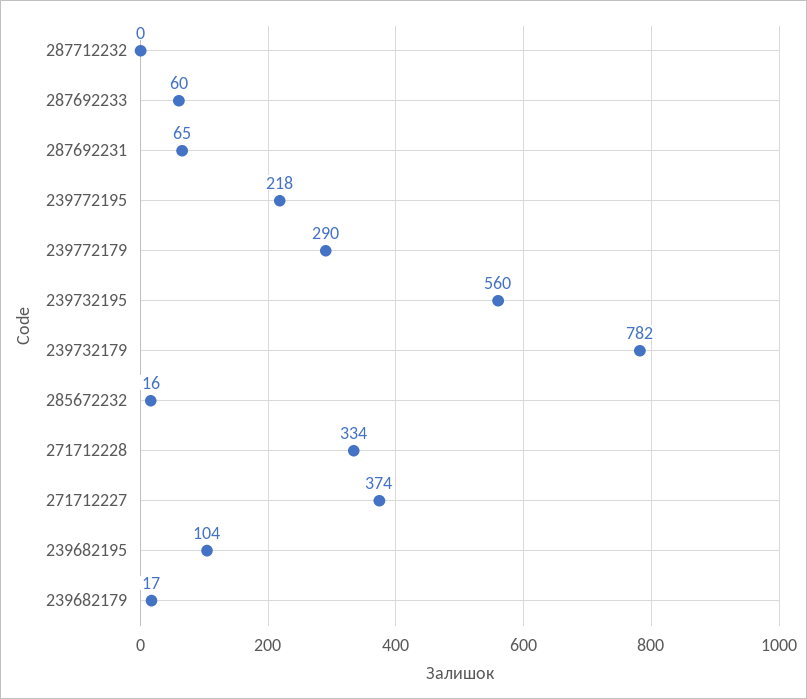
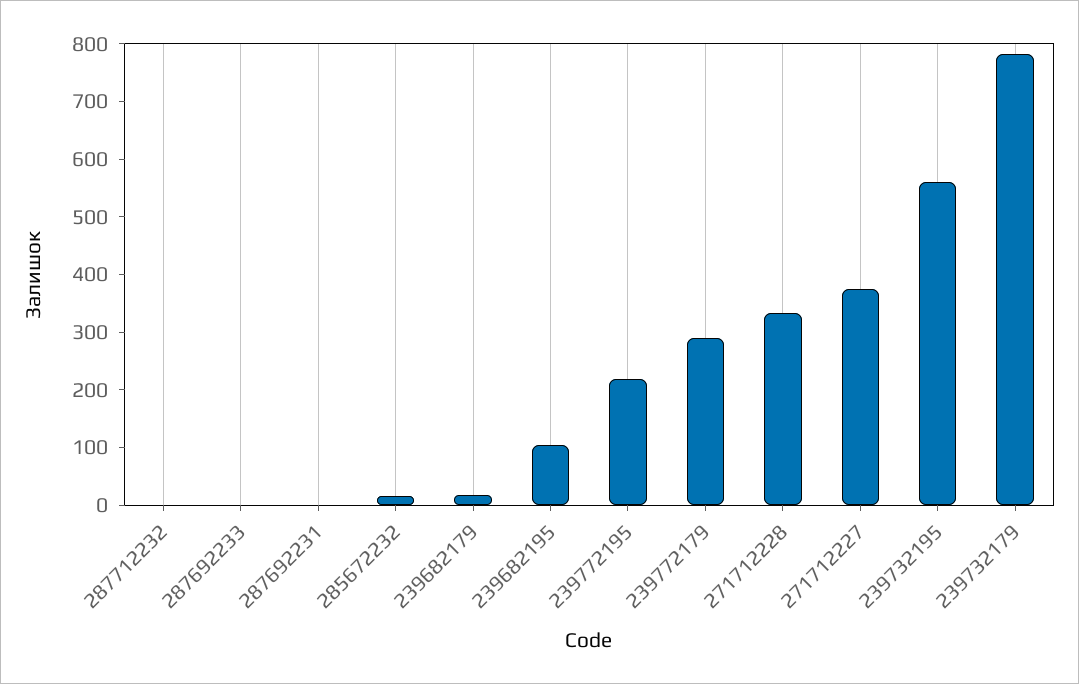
  {
    "287712232": 0,
-   "287692233": 60,
+   "287692233": 0,
-   "287692231": 65,
+   "287692231": 0,
    "239772195": 218,
    "239772179": 290,
    "239732195": 560,
    "239732179": 782,
    "285672232": 16,
    "271712228": 334,
    "271712227": 374,
    "239682195": 104,
    "239682179": 17
  }

